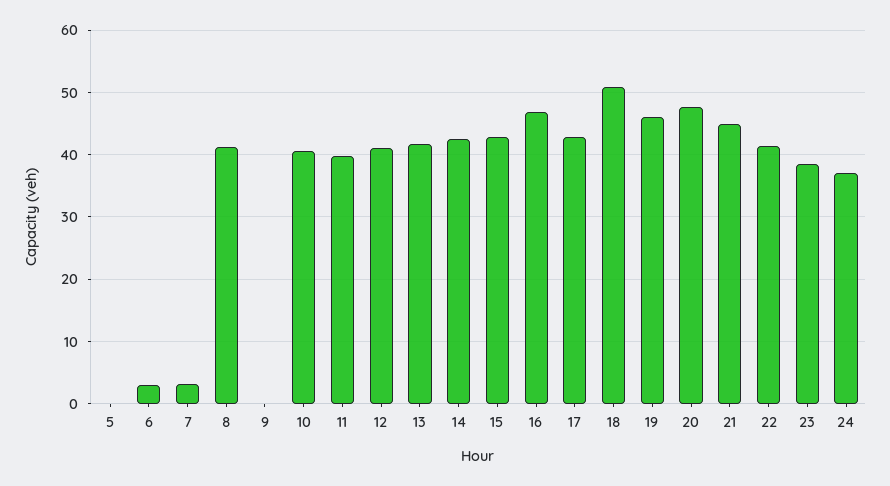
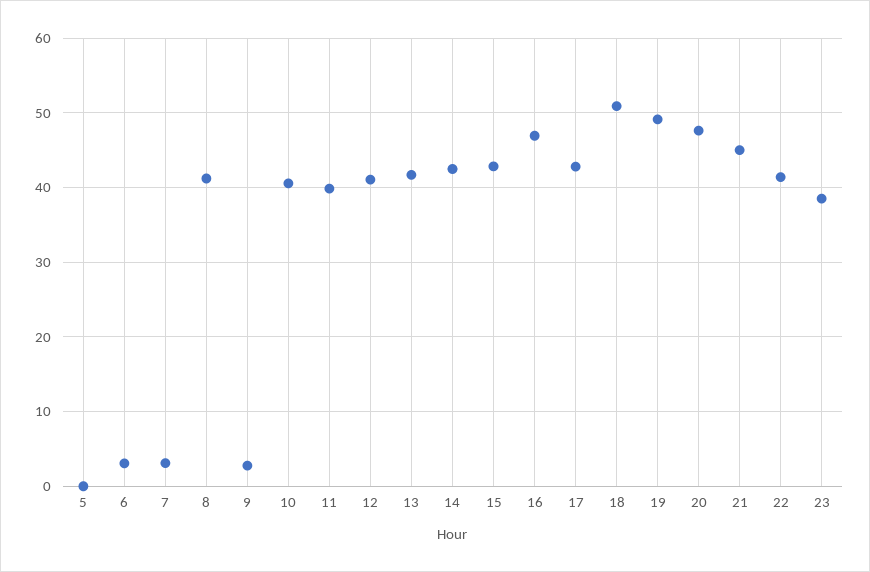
  {
    "5": 0,
    "6": 3,
    "7": 3,
    "8": 41,
-   "9": 0,
+   "9": 3,
    "10": 41,
    "11": 40,
    "12": 41,
    "13": 42,
    "14": 42,
    "15": 43,
    "16": 47,
    "17": 43,
    "18": 51,
-   "19": 46,
+   "19": 49,
    "20": 48,
    "21": 45,
    "22": 41,
-   "23": 39,
+   "23": 39
-   "24": 37
  }

